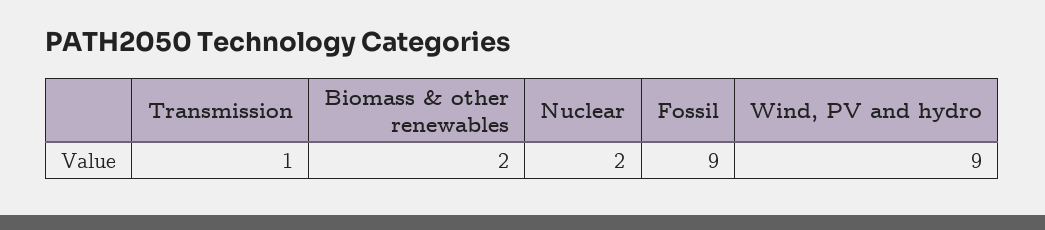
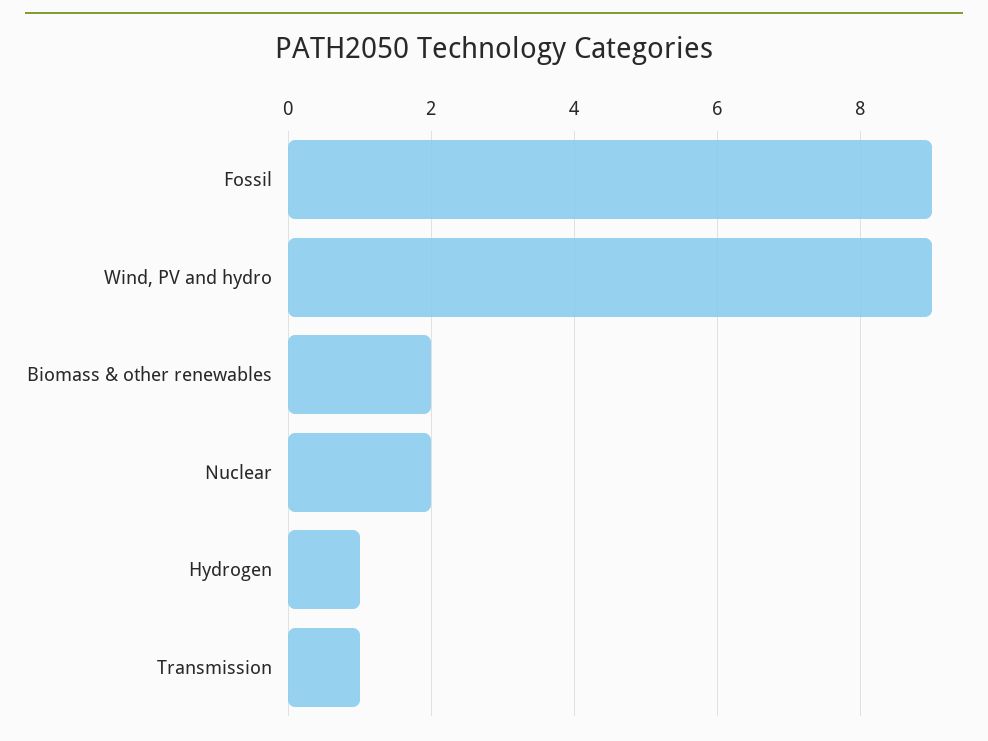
  {
    "Transmission": 1,
    "Biomass & other renewables": 2,
    "Nuclear": 2,
    "Fossil": 9,
-   "Wind, PV and hydro": 9
+   "Wind, PV and hydro": 9,
+   "Hydrogen": 1
  }

